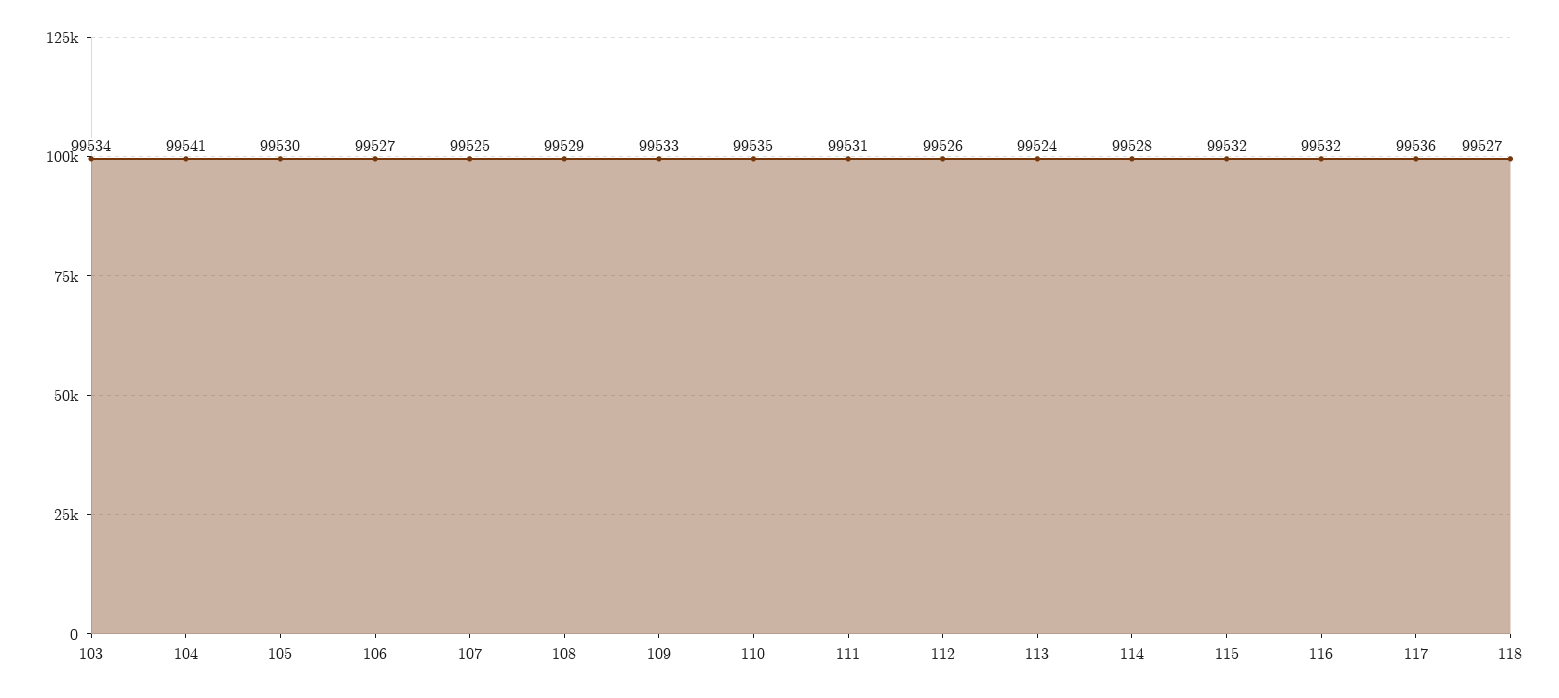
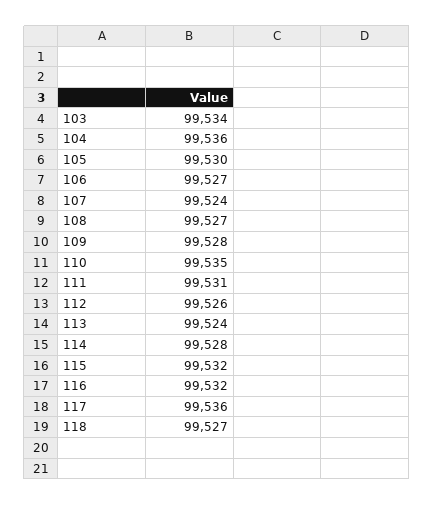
  {
    "103": 99534,
-   "104": 99541,
+   "104": 99536,
    "105": 99530,
    "106": 99527,
-   "107": 99525,
+   "107": 99524,
-   "108": 99529,
+   "108": 99527,
-   "109": 99533,
+   "109": 99528,
    "110": 99535,
    "111": 99531,
    "112": 99526,
    "113": 99524,
    "114": 99528,
    "115": 99532,
    "116": 99532,
    "117": 99536,
    "118": 99527
  }

